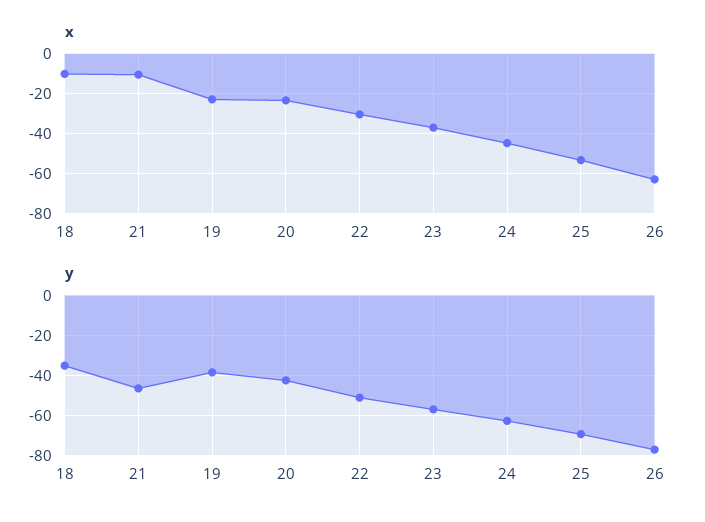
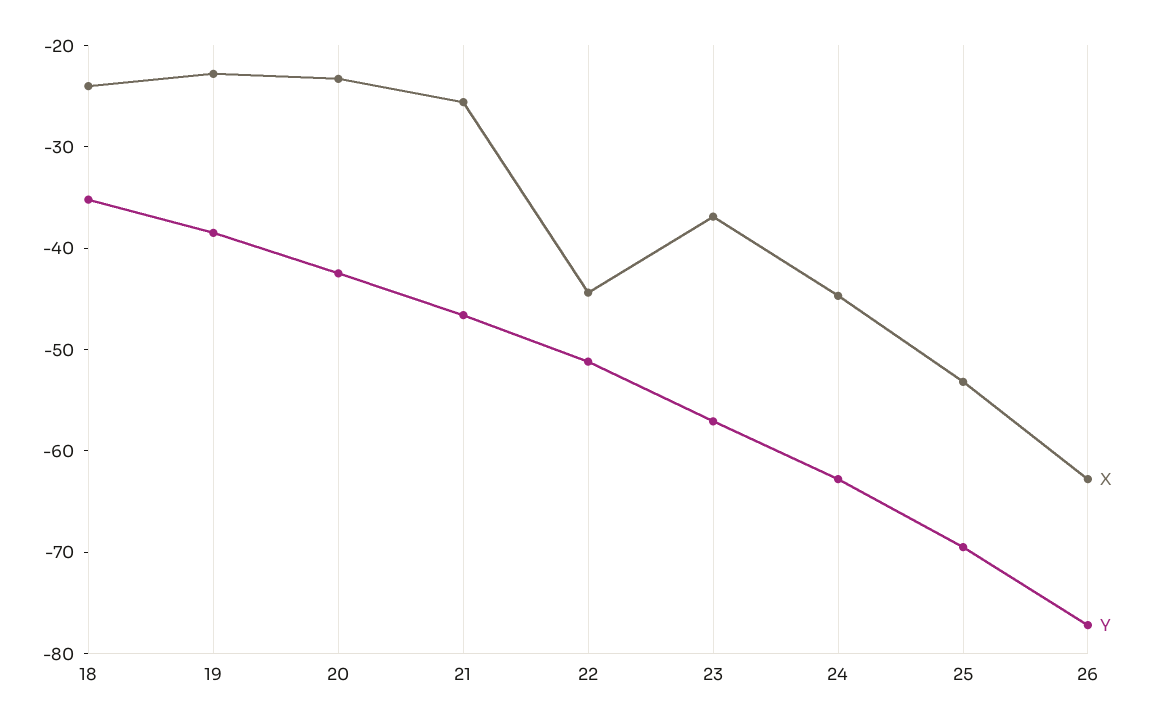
  {
    "x": {
-     "18": -10,
+     "18": -24,
-     "21": -10,
+     "21": -26,
      "19": -22,
      "20": -24,
-     "22": -30,
+     "22": -44,
      "23": -36,
      "24": -44,
      "25": -54,
      "26": -62
    },
    "y": {
      "18": -36,
      "21": -46,
      "19": -38,
      "20": -42,
      "22": -52,
      "23": -58,
      "24": -62,
      "25": -70,
      "26": -78
    }
  }

